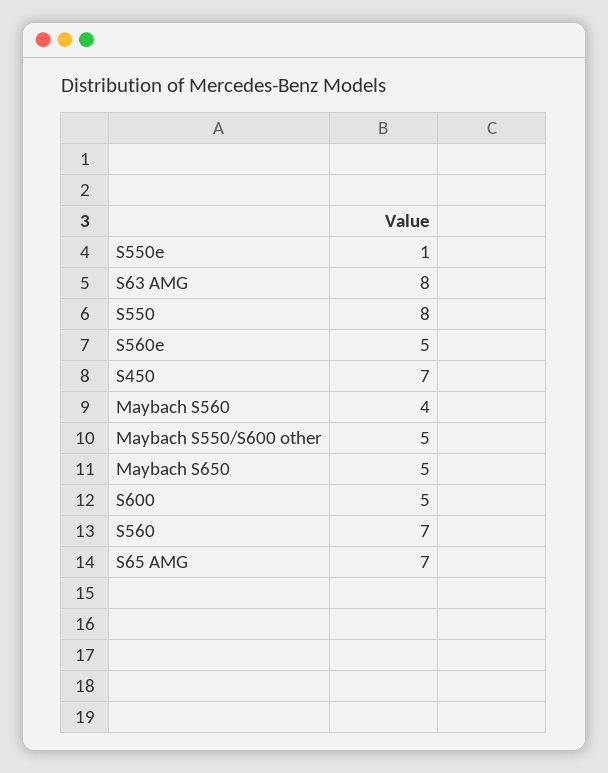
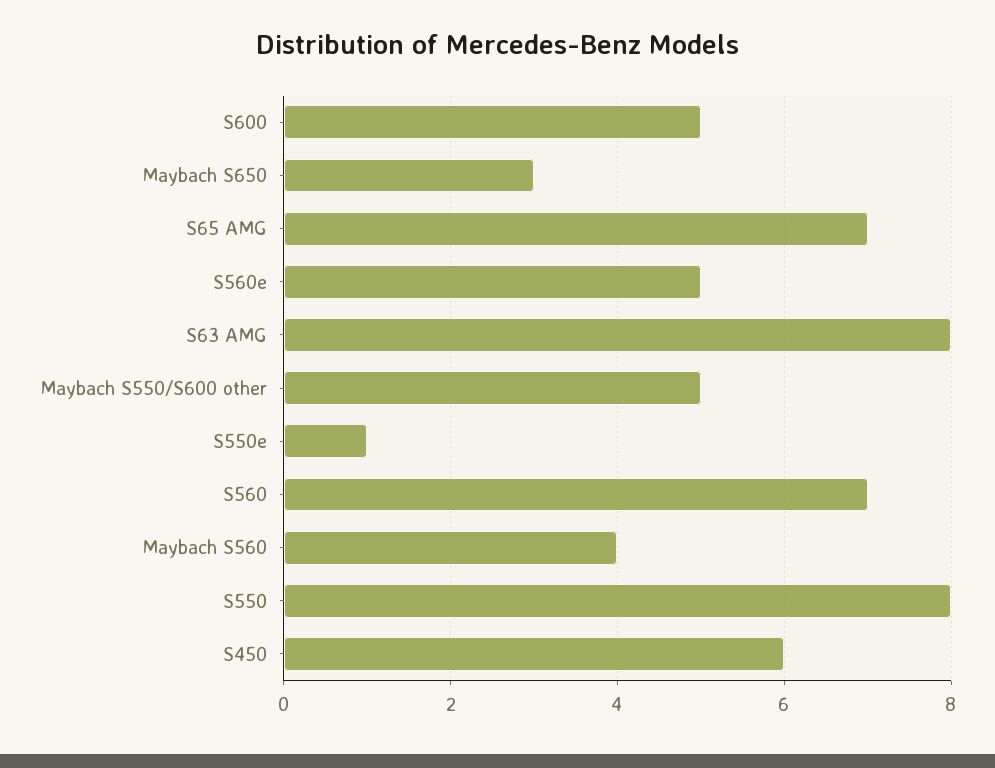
  {
    "S550e": 1,
    "S63 AMG": 8,
    "S550": 8,
    "S560e": 5,
-   "S450": 7,
+   "S450": 6,
    "Maybach S560": 4,
    "Maybach S550/S600 other": 5,
-   "Maybach S650": 5,
+   "Maybach S650": 3,
    "S600": 5,
    "S560": 7,
    "S65 AMG": 7
  }

